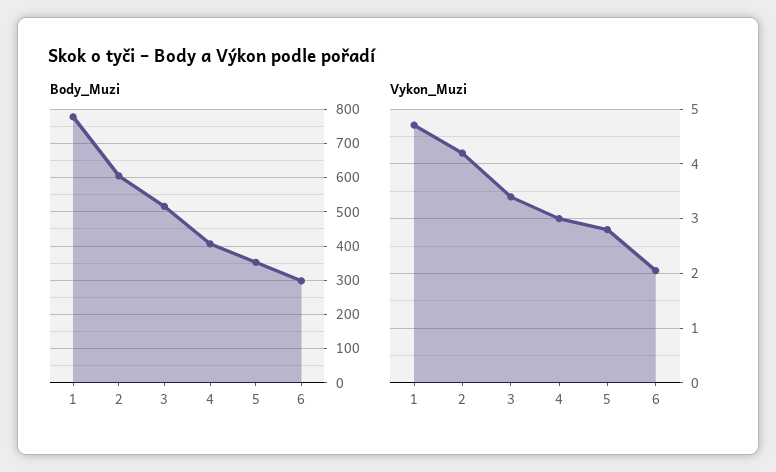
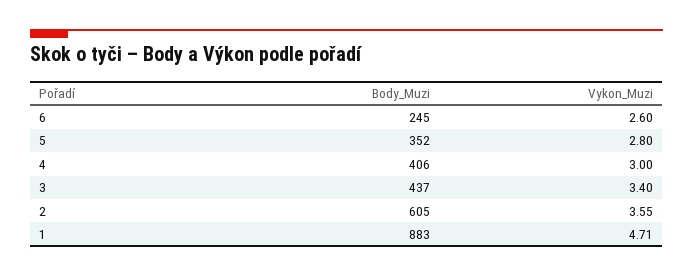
  {
    "Body_Muzi": {
-     "1": 780,
+     "1": 883,
      "2": 605,
-     "3": 520,
+     "3": 437,
      "4": 406,
      "5": 352,
-     "6": 300
+     "6": 245
    },
    "Vykon_Muzi": {
      "1": 4.71,
-     "2": 4.2,
+     "2": 3.55,
      "3": 3.4,
      "4": 3,
      "5": 2.8,
-     "6": 2
+     "6": 2.6
    }
  }

